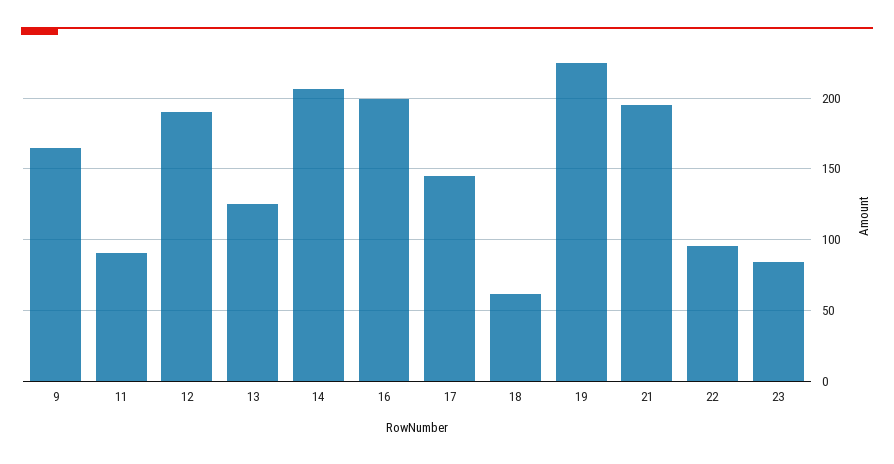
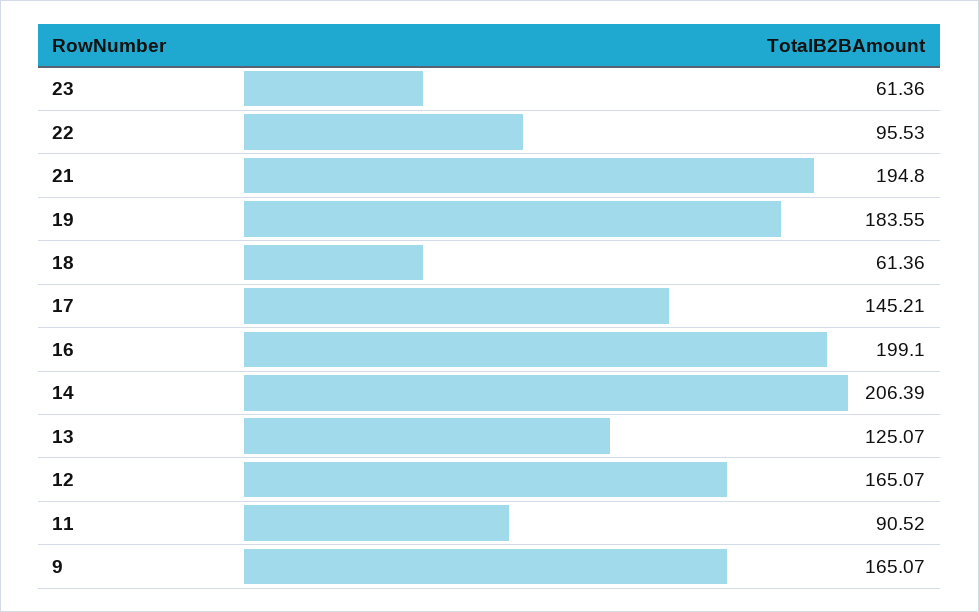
  {
    "9": 165.07,
    "11": 90.52,
-   "12": 190,
+   "12": 165.07,
    "13": 125.07,
    "14": 206.39,
    "16": 199.1,
    "17": 145.21,
    "18": 61.36,
-   "19": 225,
+   "19": 183.55,
    "21": 194.8,
    "22": 95.53,
-   "23": 85
+   "23": 61.36
  }

